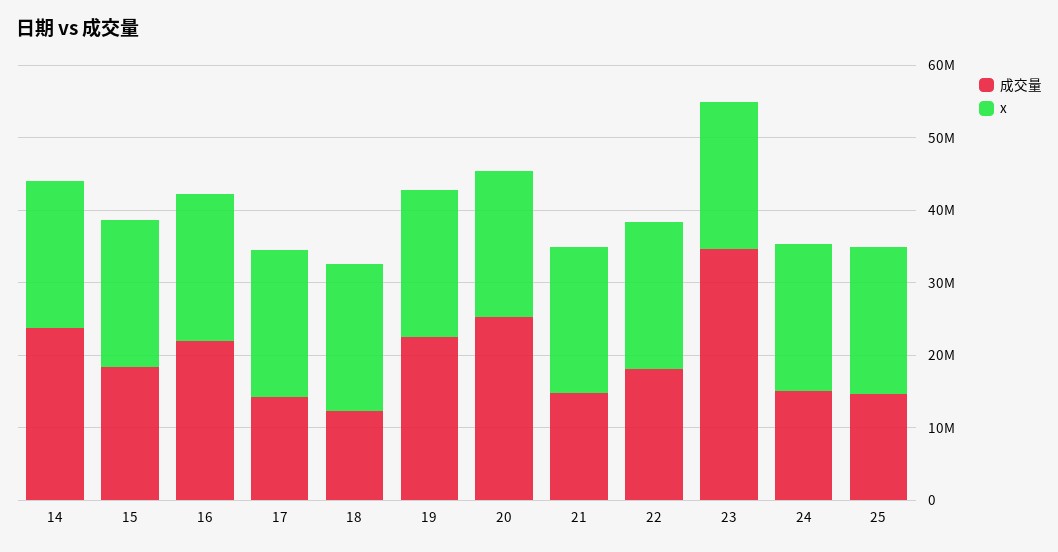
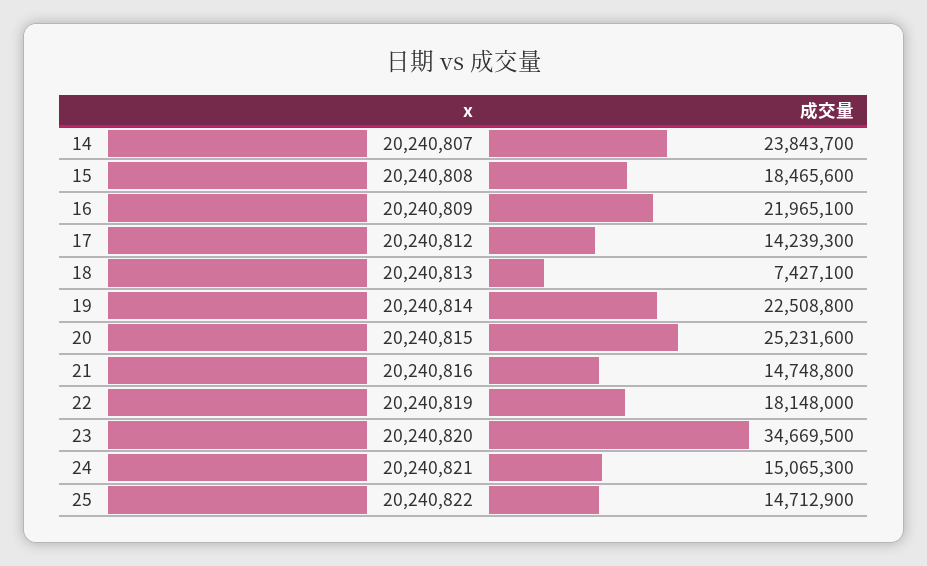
  {
    "成交量": {
      "14": 23843700,
      "15": 18465600,
      "16": 21965100,
      "17": 14239300,
-     "18": 12000000,
+     "18": 7427100,
      "19": 22508800,
      "20": 25231600,
      "21": 14748800,
      "22": 18148000,
      "23": 34669500,
      "24": 15065300,
      "25": 14712900
    },
    "x": {
      "14": 20240807,
      "15": 20240808,
      "16": 20240809,
      "17": 20240812,
      "18": 20240813,
      "19": 20240814,
      "20": 20240815,
      "21": 20240816,
      "22": 20240819,
      "23": 20240820,
      "24": 20240821,
      "25": 20240822
    }
  }

